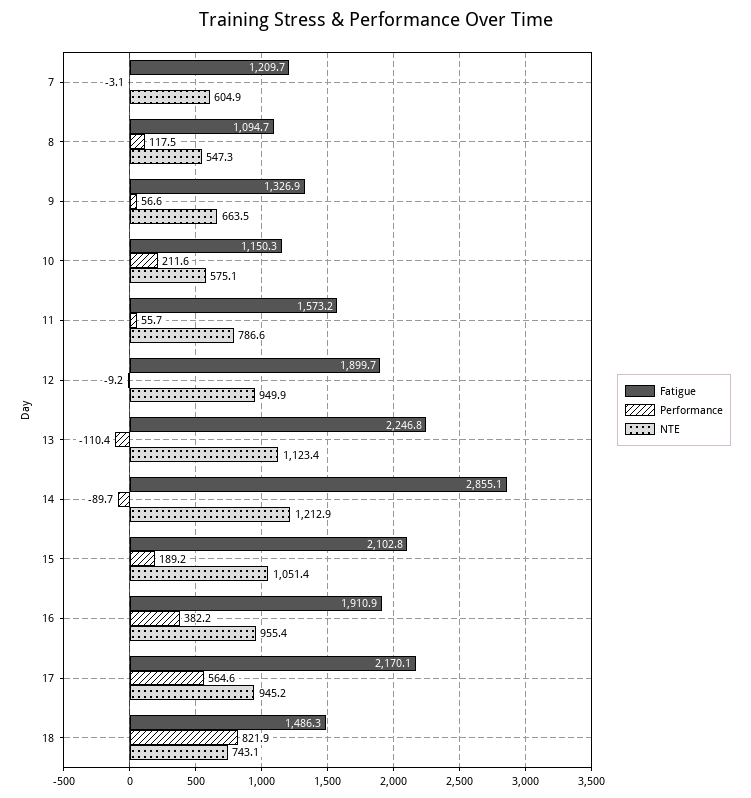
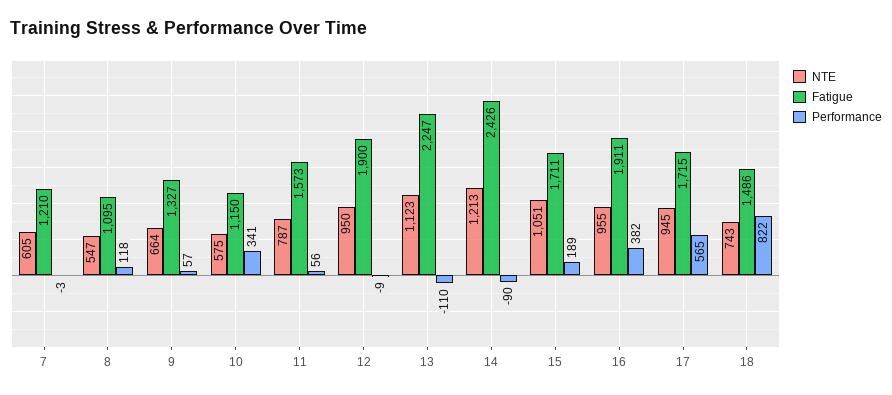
  {
    "Fatigue": {
      "7": 1209.7,
      "8": 1094.7,
      "9": 1326.9,
      "10": 1150.3,
      "11": 1573.2,
      "12": 1899.7,
      "13": 2246.8,
-     "14": 2855.1,
+     "14": 2426,
-     "15": 2102.8,
+     "15": 1711,
      "16": 1910.9,
-     "17": 2170.1,
+     "17": 1715,
      "18": 1486.3
    },
    "Performance": {
      "7": -3.1,
      "8": 117.5,
      "9": 56.6,
-     "10": 211.6,
+     "10": 341,
      "11": 55.7,
      "12": -9.2,
      "13": -110.4,
      "14": -89.7,
      "15": 189.2,
      "16": 382.2,
      "17": 564.6,
      "18": 821.9
    },
    "NTE": {
      "7": 604.9,
      "8": 547.3,
      "9": 663.5,
      "10": 575.1,
      "11": 786.6,
      "12": 949.9,
      "13": 1123.4,
      "14": 1212.9,
      "15": 1051.4,
      "16": 955.4,
      "17": 945.2,
      "18": 743.1
    }
  }

